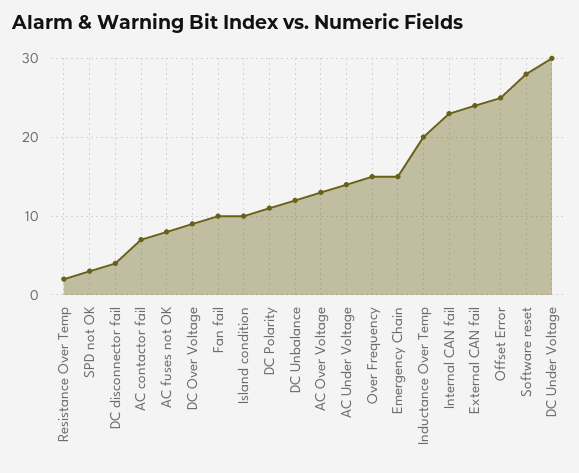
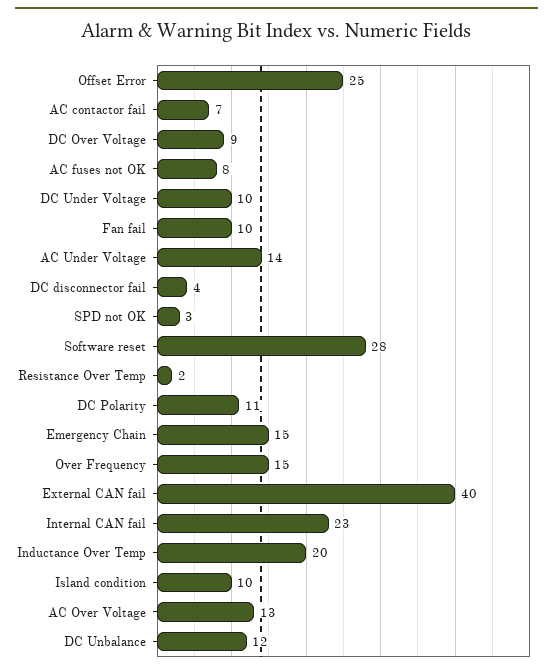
  {
    "Resistance Over Temp": 2,
    "SPD not OK": 3,
    "DC disconnector fail": 4,
    "AC contactor fail": 7,
    "AC fuses not OK": 8,
    "DC Over Voltage": 9,
    "Fan fail": 10,
    "Island condition": 10,
    "DC Polarity": 11,
    "DC Unbalance": 12,
    "AC Over Voltage": 13,
    "AC Under Voltage": 14,
    "Over Frequency": 15,
    "Emergency Chain": 15,
    "Inductance Over Temp": 20,
    "Internal CAN fail": 23,
-   "External CAN fail": 24,
+   "External CAN fail": 40,
    "Offset Error": 25,
    "Software reset": 28,
-   "DC Under Voltage": 30
+   "DC Under Voltage": 10
  }

